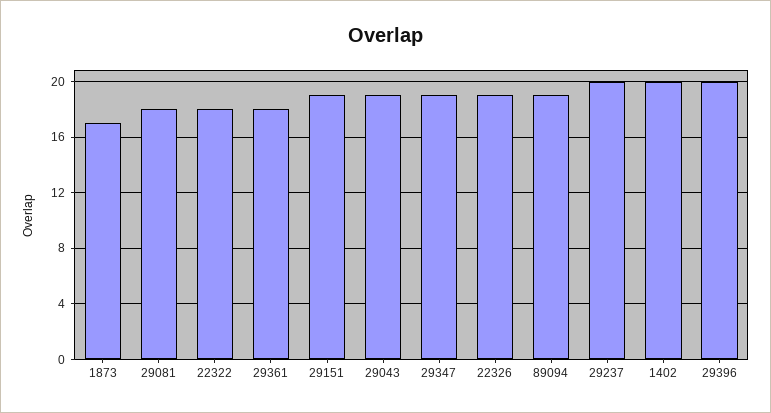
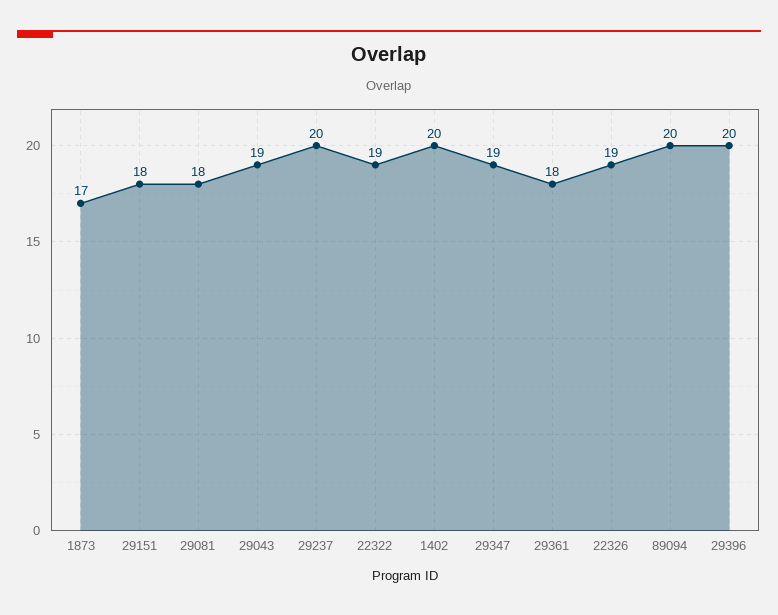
  {
    "1873": 17,
    "29081": 18,
-   "22322": 18,
+   "22322": 19,
    "29361": 18,
-   "29151": 19,
+   "29151": 18,
    "29043": 19,
    "29347": 19,
    "22326": 19,
-   "89094": 19,
+   "89094": 20,
    "29237": 20,
    "1402": 20,
    "29396": 20
  }

